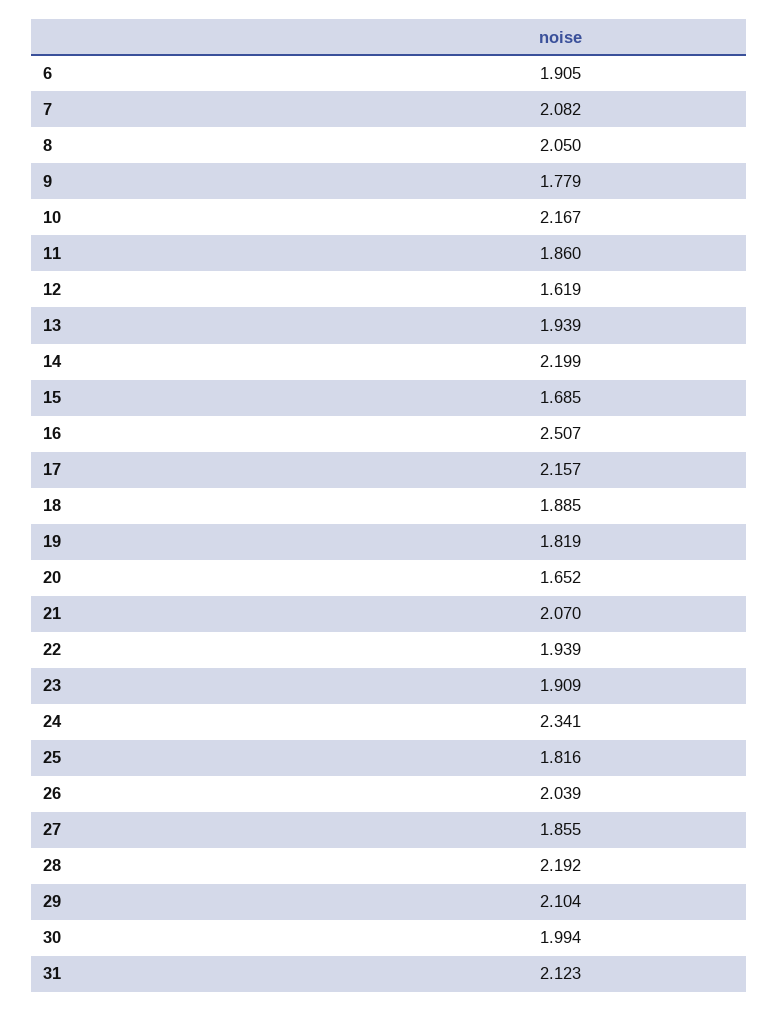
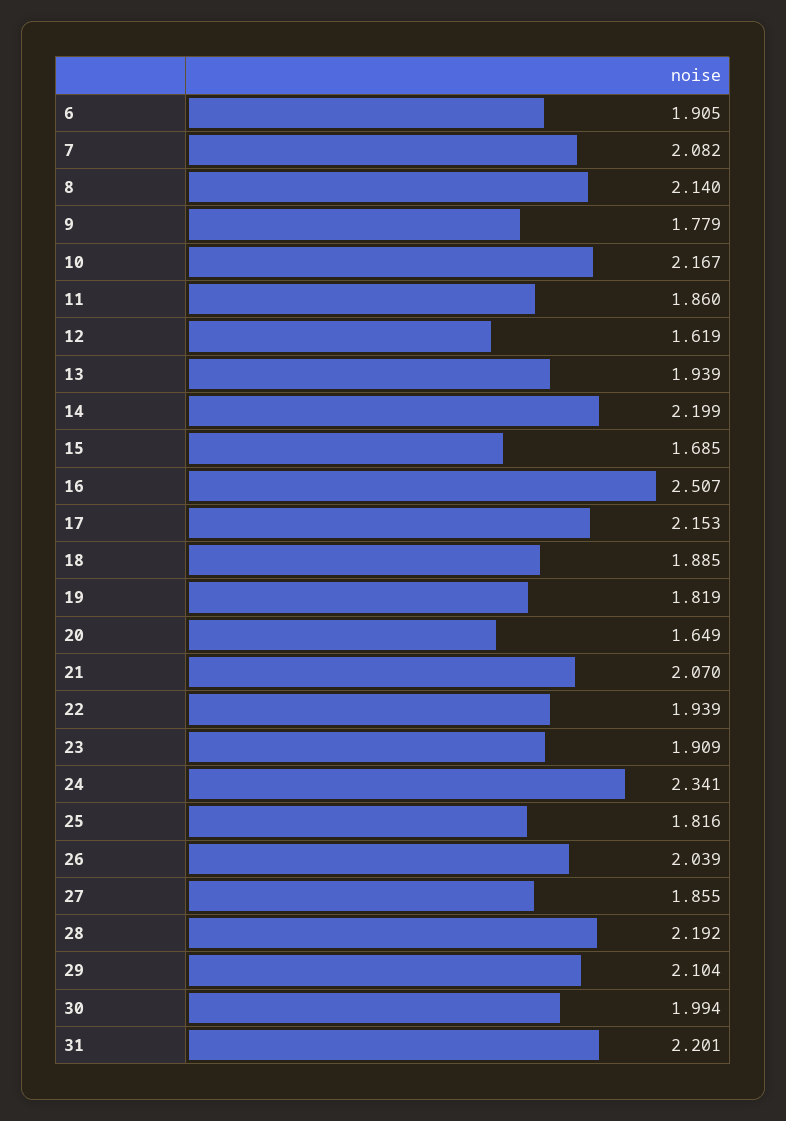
  {
    "6": 1.905,
    "7": 2.082,
-   "8": 2.05,
+   "8": 2.14,
    "9": 1.779,
    "10": 2.167,
    "11": 1.86,
    "12": 1.619,
    "13": 1.939,
    "14": 2.199,
    "15": 1.685,
    "16": 2.507,
-   "17": 2.157,
+   "17": 2.153,
    "18": 1.885,
    "19": 1.819,
-   "20": 1.652,
+   "20": 1.649,
    "21": 2.07,
    "22": 1.939,
    "23": 1.909,
    "24": 2.341,
    "25": 1.816,
    "26": 2.039,
    "27": 1.855,
    "28": 2.192,
    "29": 2.104,
    "30": 1.994,
-   "31": 2.123
+   "31": 2.201
  }

